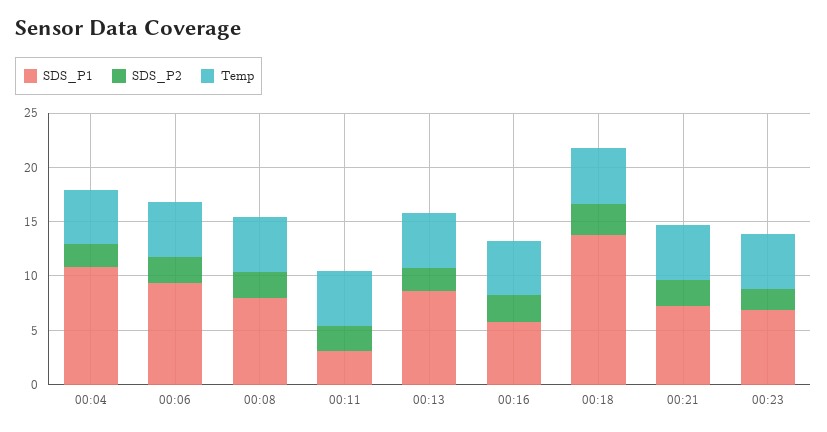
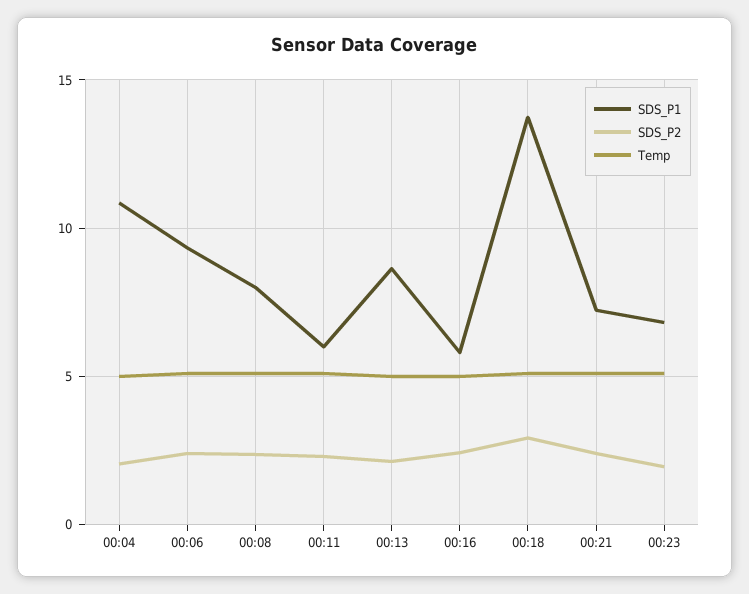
  {
    "SDS_P1": {
      "00:04": 11,
      "00:06": 9.5,
      "00:08": 8,
-     "00:11": 3,
+     "00:11": 6,
      "00:13": 8.5,
      "00:16": 6,
      "00:18": 13.5,
      "00:21": 7,
      "00:23": 7
    },
    "SDS_P2": {
      "00:04": 2,
      "00:06": 2.5,
      "00:08": 2.5,
      "00:11": 2.5,
      "00:13": 2,
      "00:16": 2.5,
      "00:18": 3,
      "00:21": 2.5,
      "00:23": 2
    },
    "Temp": {
      "00:04": 5,
      "00:06": 5,
      "00:08": 5,
      "00:11": 5,
      "00:13": 5,
      "00:16": 5,
      "00:18": 5,
      "00:21": 5,
      "00:23": 5
    }
  }

